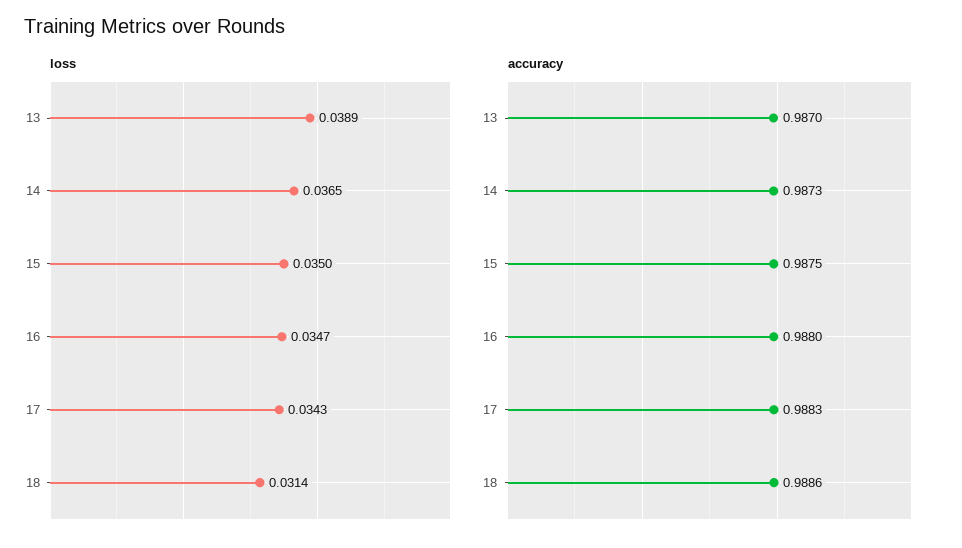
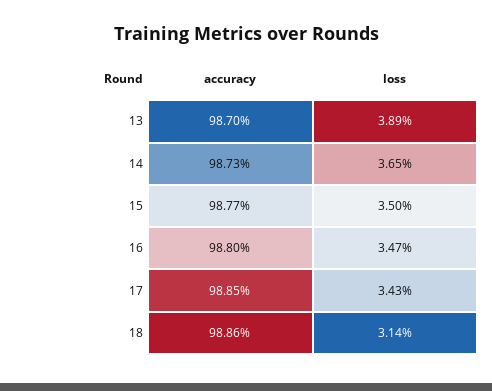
  {
    "loss": {
      "13": 0.0389,
      "14": 0.0365,
      "15": 0.035,
      "16": 0.0347,
      "17": 0.0343,
      "18": 0.0314
    },
    "accuracy": {
      "13": 0.987,
      "14": 0.9873,
-     "15": 0.9875,
+     "15": 0.9877,
      "16": 0.988,
-     "17": 0.9883,
+     "17": 0.9885,
      "18": 0.9886
    }
  }

